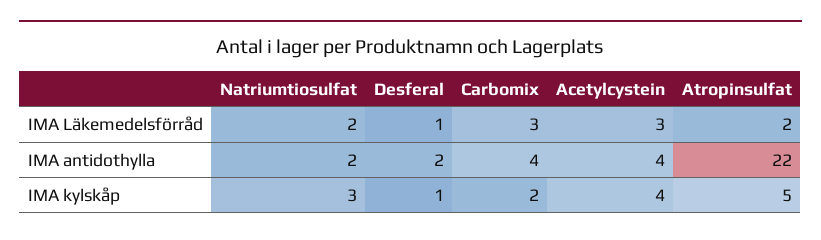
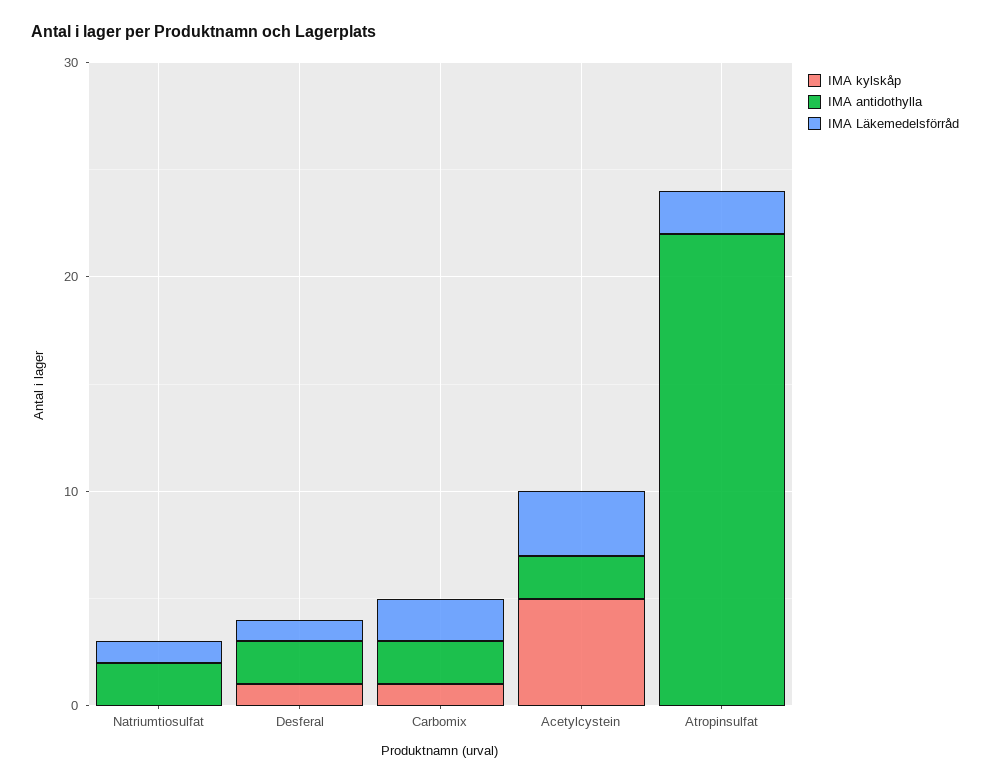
  {
    "IMA Läkemedelsförråd": {
-     "Natriumtiosulfat": 2,
+     "Natriumtiosulfat": 1,
      "Desferal": 1,
-     "Carbomix": 3,
+     "Carbomix": 2,
      "Acetylcystein": 3,
      "Atropinsulfat": 2
    },
    "IMA antidothylla": {
      "Natriumtiosulfat": 2,
      "Desferal": 2,
-     "Carbomix": 4,
+     "Carbomix": 2,
-     "Acetylcystein": 4,
+     "Acetylcystein": 2,
      "Atropinsulfat": 22
    },
    "IMA kylskåp": {
-     "Natriumtiosulfat": 3,
+     "Natriumtiosulfat": 0,
      "Desferal": 1,
-     "Carbomix": 2,
+     "Carbomix": 1,
-     "Acetylcystein": 4,
+     "Acetylcystein": 5,
-     "Atropinsulfat": 5
+     "Atropinsulfat": 0
    }
  }

